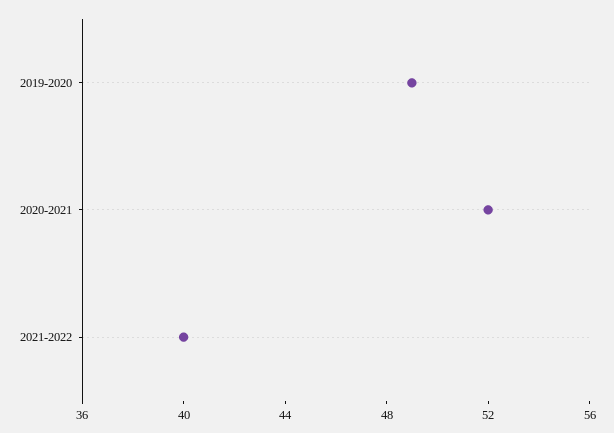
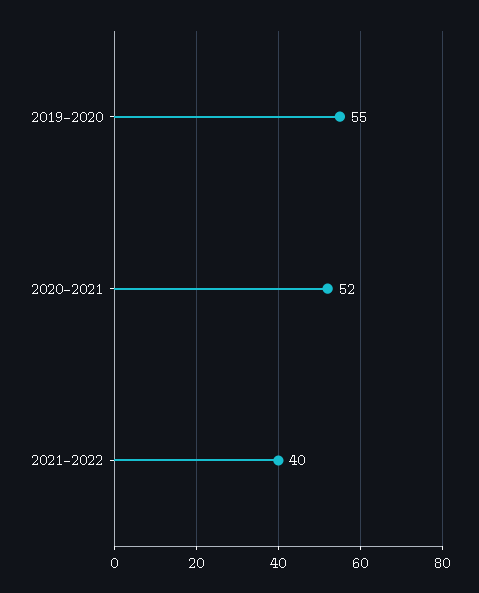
  {
-   "2019-2020": 49,
+   "2019-2020": 55,
    "2020-2021": 52,
    "2021-2022": 40
  }

